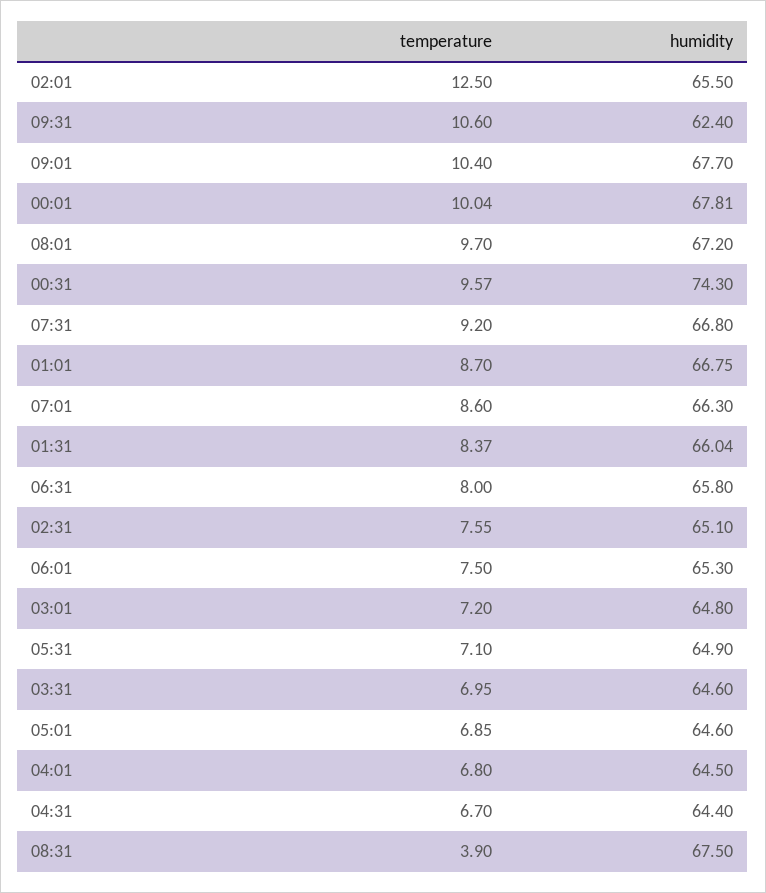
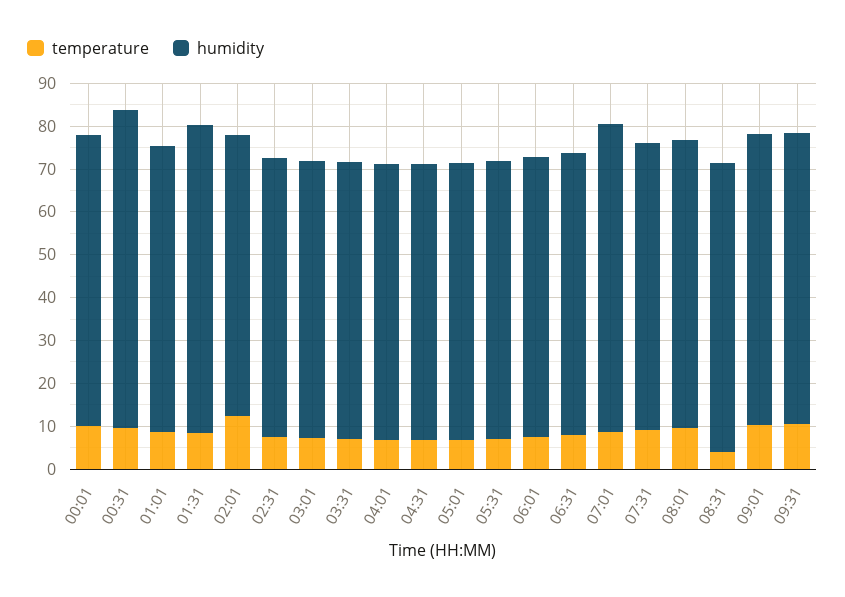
  {
    "temperature": {
      "02:01": 12.5,
      "09:31": 10.6,
      "09:01": 10.4,
      "00:01": 10.04,
      "08:01": 9.7,
      "00:31": 9.57,
      "07:31": 9.2,
      "01:01": 8.7,
      "07:01": 8.6,
      "01:31": 8.37,
      "06:31": 8,
      "02:31": 7.55,
      "06:01": 7.5,
      "03:01": 7.2,
      "05:31": 7.1,
      "03:31": 6.95,
      "05:01": 6.85,
      "04:01": 6.8,
      "04:31": 6.7,
      "08:31": 3.9
    },
    "humidity": {
      "02:01": 65.5,
-     "09:31": 62.4,
+     "09:31": 68,
      "09:01": 67.7,
      "00:01": 67.81,
      "08:01": 67.2,
      "00:31": 74.3,
      "07:31": 66.8,
      "01:01": 66.75,
-     "07:01": 66.3,
+     "07:01": 72,
-     "01:31": 66.04,
+     "01:31": 72,
      "06:31": 65.8,
      "02:31": 65.1,
      "06:01": 65.3,
      "03:01": 64.8,
      "05:31": 64.9,
      "03:31": 64.6,
      "05:01": 64.6,
      "04:01": 64.5,
      "04:31": 64.4,
      "08:31": 67.5
    }
  }

